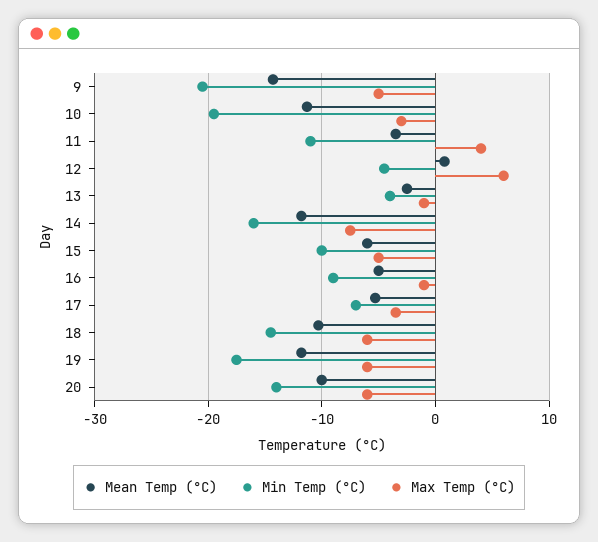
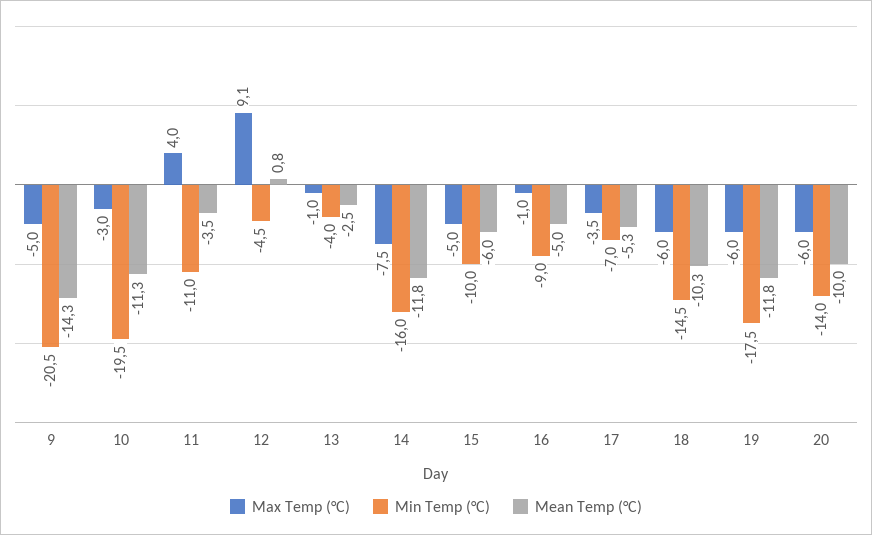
  {
    "Mean Temp (°C)": {
      "9": -14.3,
      "10": -11.3,
      "11": -3.5,
      "12": 0.8,
      "13": -2.5,
      "14": -11.8,
      "15": -6,
      "16": -5,
      "17": -5.3,
      "18": -10.3,
      "19": -11.8,
      "20": -10
    },
    "Min Temp (°C)": {
      "9": -20.5,
      "10": -19.5,
      "11": -11,
      "12": -4.5,
      "13": -4,
      "14": -16,
      "15": -10,
      "16": -9,
      "17": -7,
      "18": -14.5,
      "19": -17.5,
      "20": -14
    },
    "Max Temp (°C)": {
      "9": -5,
      "10": -3,
      "11": 4,
-     "12": 6,
+     "12": 9.1,
      "13": -1,
      "14": -7.5,
      "15": -5,
      "16": -1,
      "17": -3.5,
      "18": -6,
      "19": -6,
      "20": -6
    }
  }

